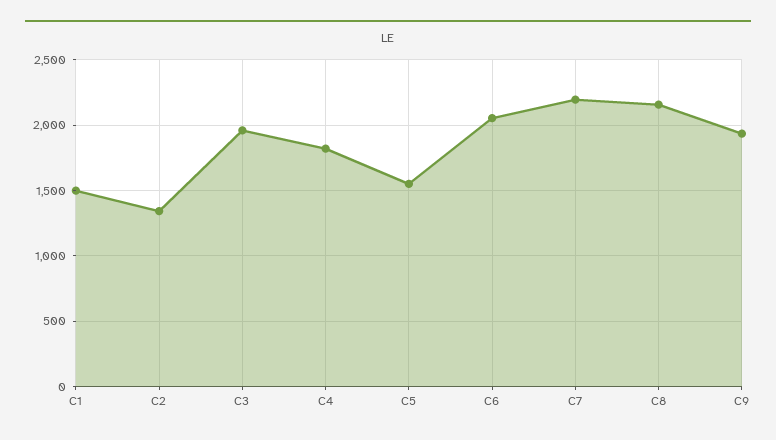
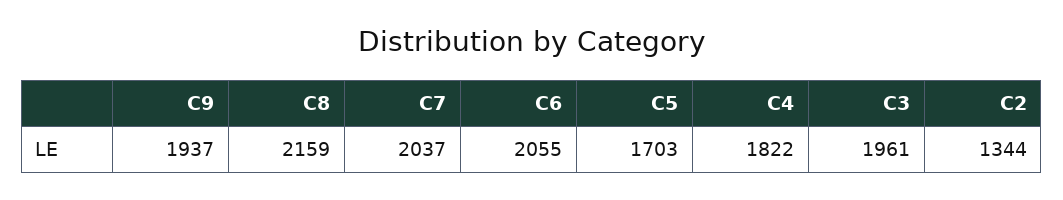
  {
-   "C1": 1500,
    "C2": 1344,
    "C3": 1961,
    "C4": 1822,
-   "C5": 1550,
+   "C5": 1703,
    "C6": 2055,
-   "C7": 2200,
+   "C7": 2037,
    "C8": 2159,
    "C9": 1937
  }

